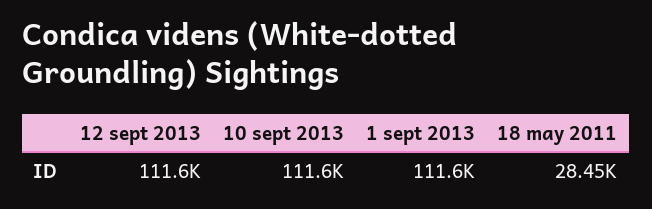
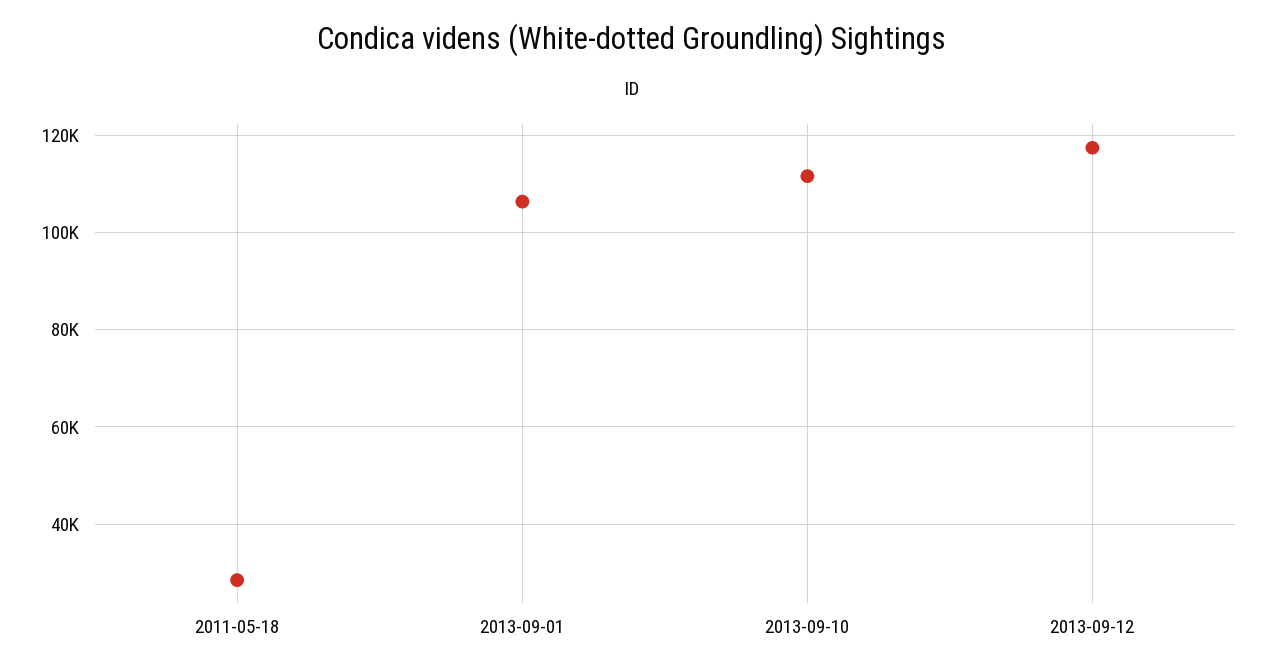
  {
-   "12 sept 2013": 111600,
+   "12 sept 2013": 118000,
    "10 sept 2013": 111600,
-   "1 sept 2013": 111600,
+   "1 sept 2013": 106000,
    "18 may 2011": 28450
  }

